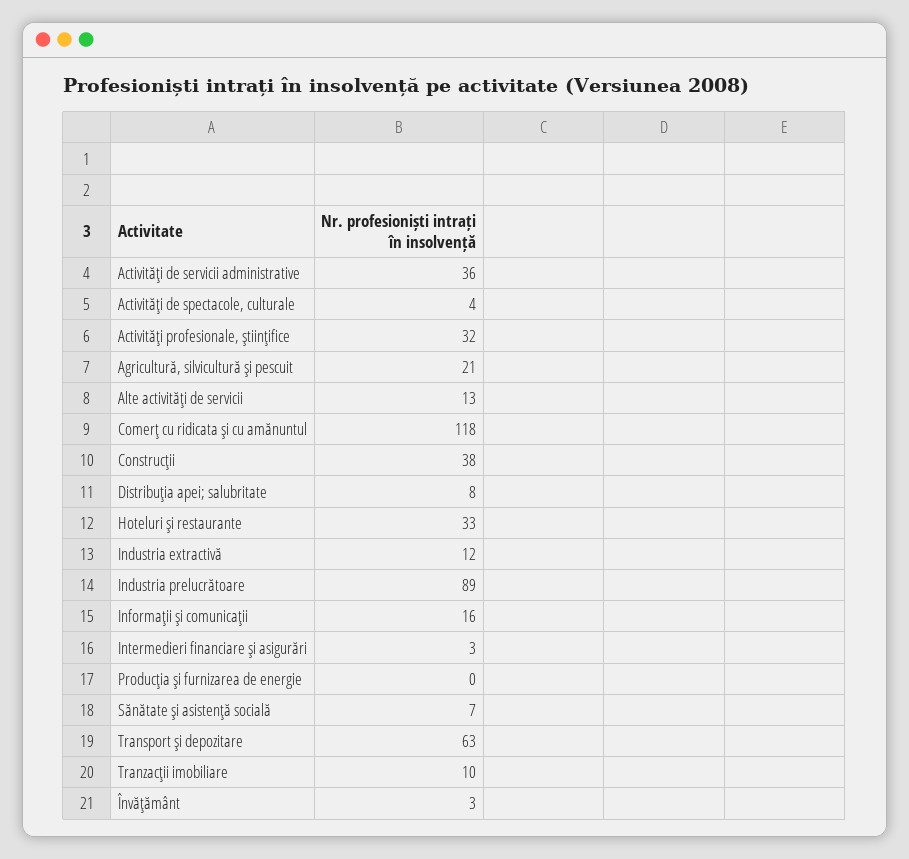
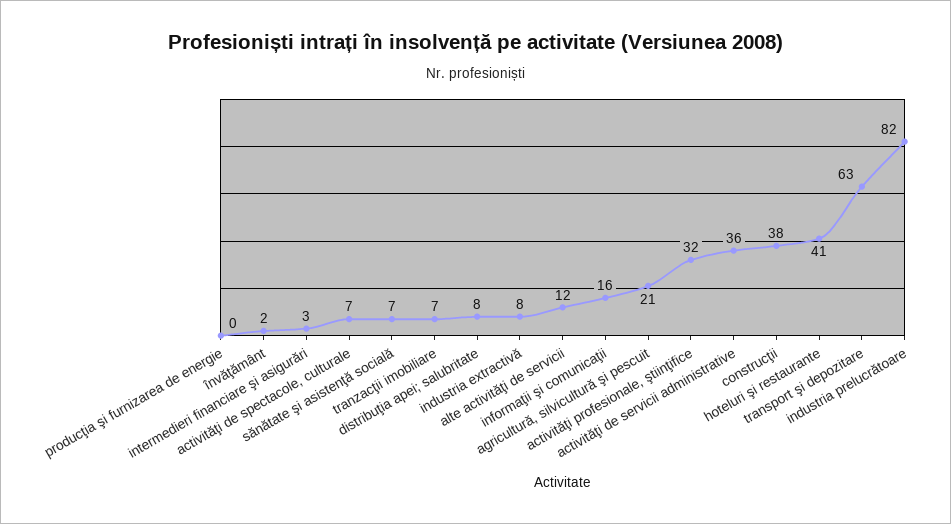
  {
    "Activităţi de servicii administrative": 36,
-   "Activităţi de spectacole, culturale": 4,
+   "Activităţi de spectacole, culturale": 7,
    "Activităţi profesionale, ştiinţifice": 32,
    "Agricultură, silvicultură şi pescuit": 21,
-   "Alte activităţi de servicii": 13,
+   "Alte activităţi de servicii": 12,
-   "Comerţ cu ridicata şi cu amănuntul": 118,
    "Construcţii": 38,
    "Distribuţia apei; salubritate": 8,
-   "Hoteluri şi restaurante": 33,
+   "Hoteluri şi restaurante": 41,
-   "Industria extractivă": 12,
+   "Industria extractivă": 8,
-   "Industria prelucrătoare": 89,
+   "Industria prelucrătoare": 82,
    "Informaţii şi comunicaţii": 16,
    "Intermedieri financiare şi asigurări": 3,
    "Producţia şi furnizarea de energie": 0,
    "Sănătate şi asistenţă socială": 7,
    "Transport şi depozitare": 63,
-   "Tranzacţii imobiliare": 10,
+   "Tranzacţii imobiliare": 7,
-   "Învăţământ": 3
+   "Învăţământ": 2
  }

